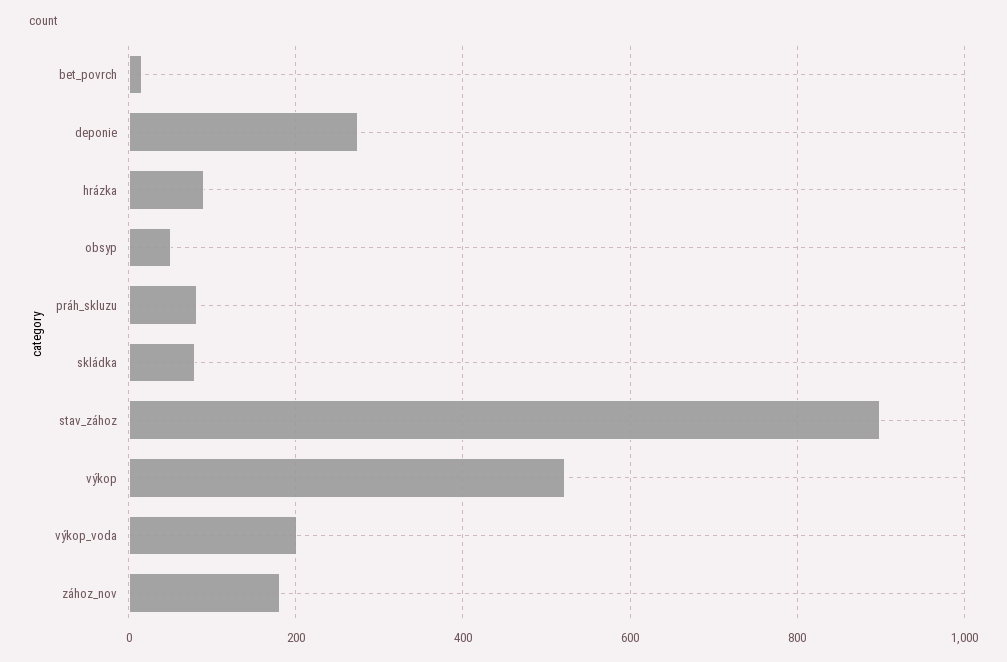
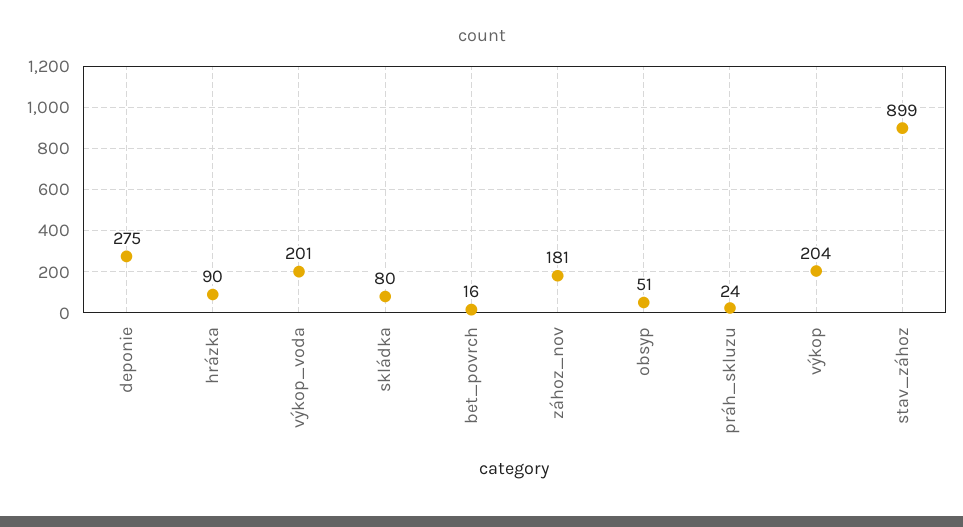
  {
    "bet_povrch": 16,
    "deponie": 275,
    "hrázka": 90,
    "obsyp": 51,
-   "práh_skluzu": 80,
+   "práh_skluzu": 24,
    "skládka": 80,
    "stav_zához": 899,
-   "výkop": 520,
+   "výkop": 204,
    "výkop_voda": 201,
    "zához_nov": 181
  }

